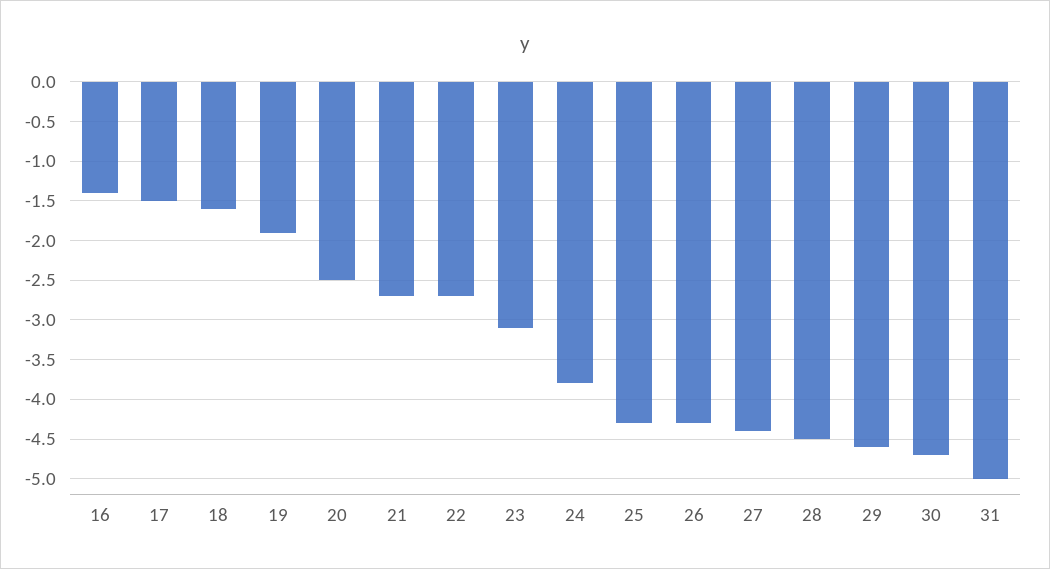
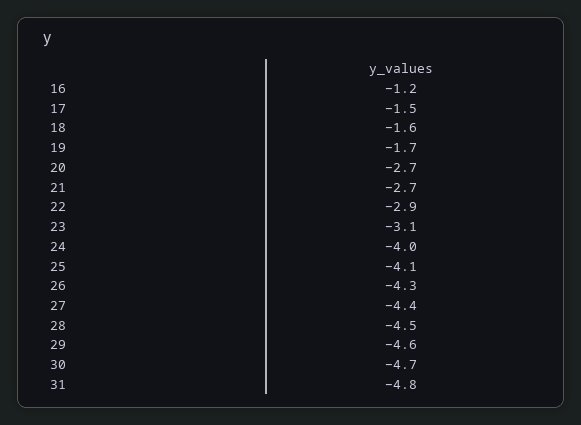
  {
-   "16": -1.4,
+   "16": -1.2,
    "17": -1.5,
    "18": -1.6,
-   "19": -1.9,
+   "19": -1.7,
-   "20": -2.5,
+   "20": -2.7,
    "21": -2.7,
-   "22": -2.7,
+   "22": -2.9,
    "23": -3.1,
-   "24": -3.8,
+   "24": -4,
-   "25": -4.3,
+   "25": -4.1,
    "26": -4.3,
    "27": -4.4,
    "28": -4.5,
    "29": -4.6,
    "30": -4.7,
-   "31": -5
+   "31": -4.8
  }

